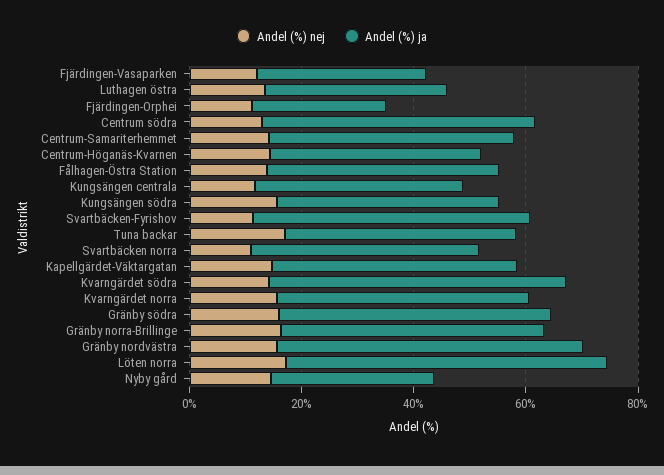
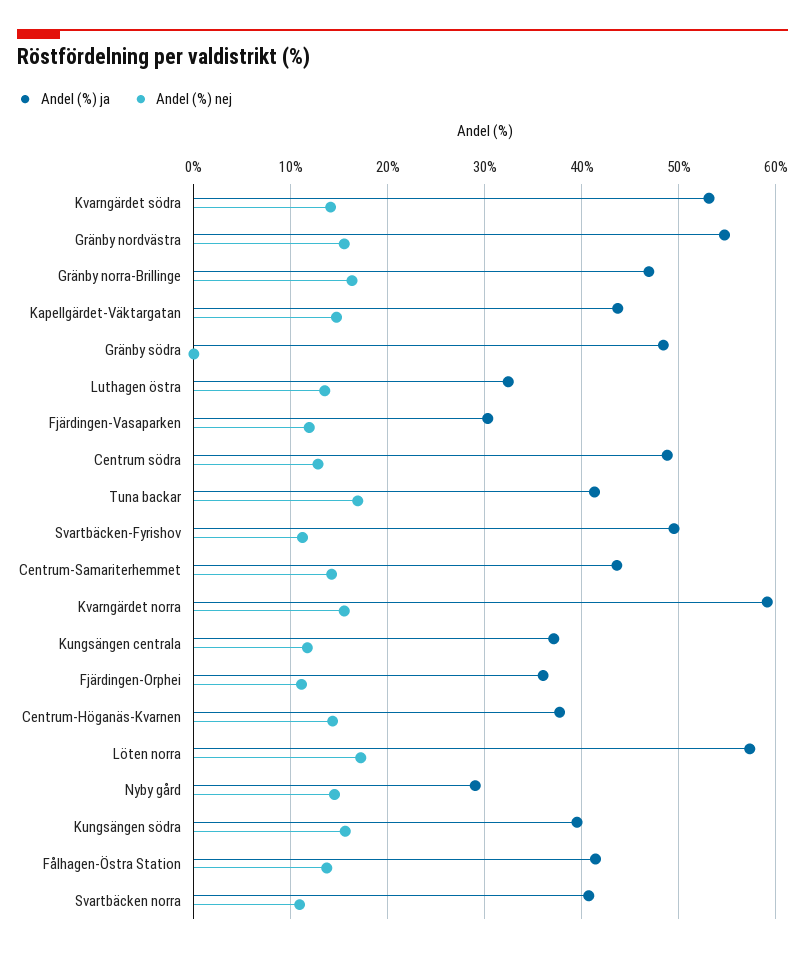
  {
    "Andel (%) nej": {
      "Fjärdingen-Vasaparken": 12,
      "Luthagen östra": 14,
      "Fjärdingen-Orphei": 11,
      "Centrum södra": 13,
      "Centrum-Samariterhemmet": 14,
      "Centrum-Höganäs-Kvarnen": 14,
      "Fålhagen-Östra Station": 14,
      "Kungsängen centrala": 12,
      "Kungsängen södra": 16,
      "Svartbäcken-Fyrishov": 11,
      "Tuna backar": 17,
      "Svartbäcken norra": 11,
      "Kapellgärdet-Väktargatan": 15,
      "Kvarngärdet södra": 14,
      "Kvarngärdet norra": 16,
-     "Gränby södra": 15,
+     "Gränby södra": 0,
      "Gränby norra-Brillinge": 16,
      "Gränby nordvästra": 16,
      "Löten norra": 17,
      "Nyby gård": 15
    },
    "Andel (%) ja": {
      "Fjärdingen-Vasaparken": 30,
      "Luthagen östra": 32,
-     "Fjärdingen-Orphei": 25,
+     "Fjärdingen-Orphei": 36,
      "Centrum södra": 49,
      "Centrum-Samariterhemmet": 44,
      "Centrum-Höganäs-Kvarnen": 38,
      "Fålhagen-Östra Station": 41,
      "Kungsängen centrala": 37,
      "Kungsängen södra": 40,
      "Svartbäcken-Fyrishov": 50,
      "Tuna backar": 41,
      "Svartbäcken norra": 41,
      "Kapellgärdet-Väktargatan": 44,
      "Kvarngärdet södra": 53,
-     "Kvarngärdet norra": 45,
+     "Kvarngärdet norra": 59,
      "Gränby södra": 48,
      "Gränby norra-Brillinge": 47,
      "Gränby nordvästra": 55,
      "Löten norra": 57,
      "Nyby gård": 29
    }
  }

